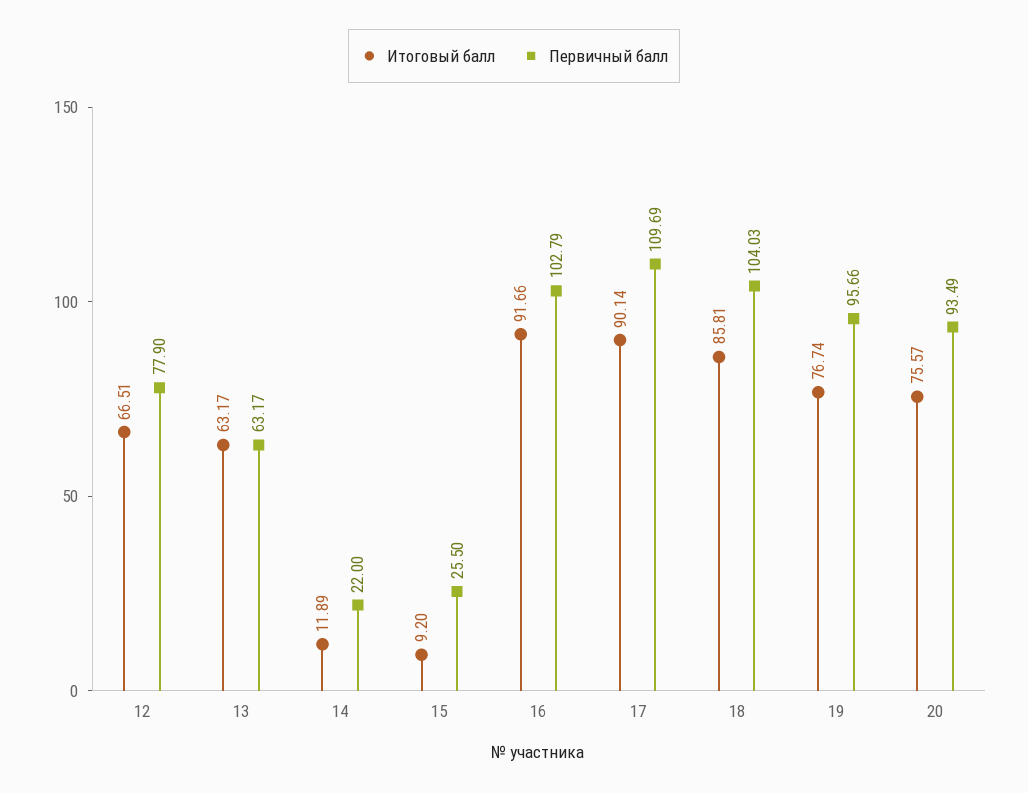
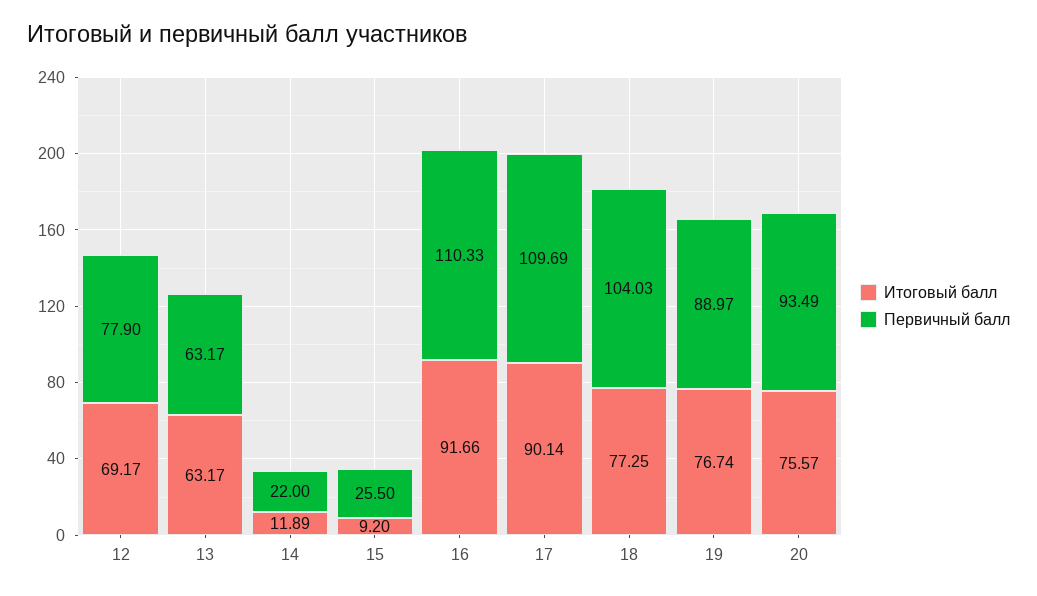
  {
    "Итоговый балл": {
-     "12": 66.51,
+     "12": 69.17,
      "13": 63.17,
      "14": 11.89,
      "15": 9.2,
      "16": 91.66,
      "17": 90.14,
-     "18": 85.81,
+     "18": 77.25,
      "19": 76.74,
      "20": 75.57
    },
    "Первичный балл": {
      "12": 77.9,
      "13": 63.17,
      "14": 22,
      "15": 25.5,
-     "16": 102.79,
+     "16": 110.33,
      "17": 109.69,
      "18": 104.03,
-     "19": 95.66,
+     "19": 88.97,
      "20": 93.49
    }
  }

